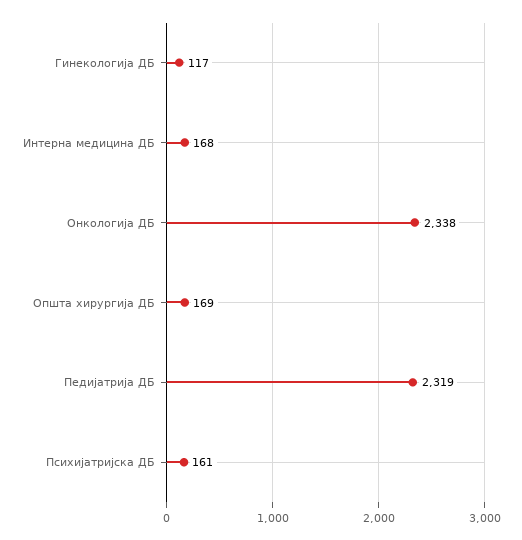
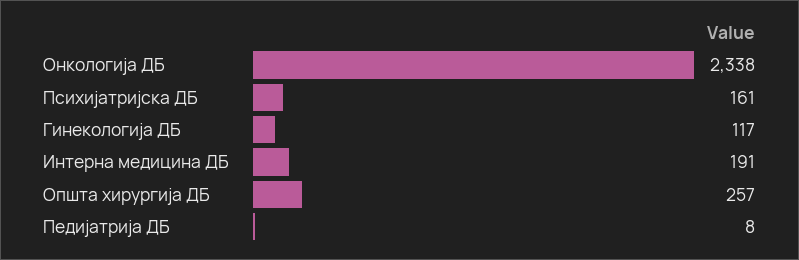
  {
    "Гинекологија ДБ": 117,
-   "Интерна медицина ДБ": 168,
+   "Интерна медицина ДБ": 191,
    "Онкологија ДБ": 2338,
-   "Општа хирургија ДБ": 169,
+   "Општа хирургија ДБ": 257,
-   "Педијатрија ДБ": 2319,
+   "Педијатрија ДБ": 8,
    "Психијатријска ДБ": 161
  }

